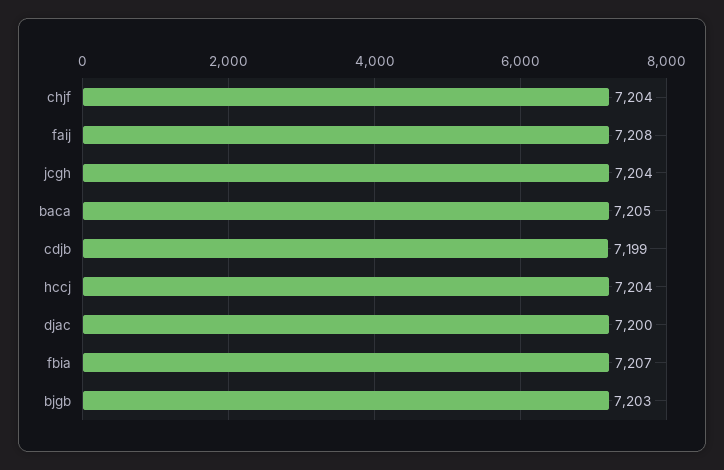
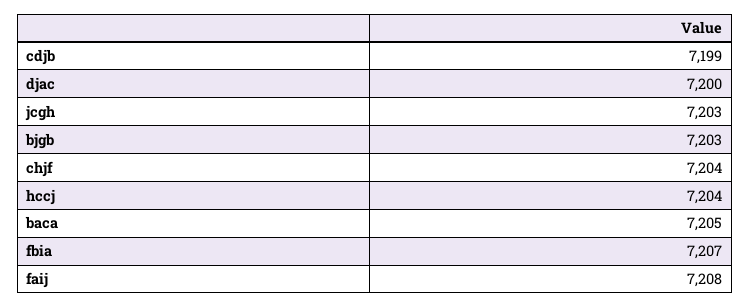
  {
    "chjf": 7204,
    "faij": 7208,
-   "jcgh": 7204,
+   "jcgh": 7203,
    "baca": 7205,
    "cdjb": 7199,
    "hccj": 7204,
    "djac": 7200,
    "fbia": 7207,
    "bjgb": 7203
  }

